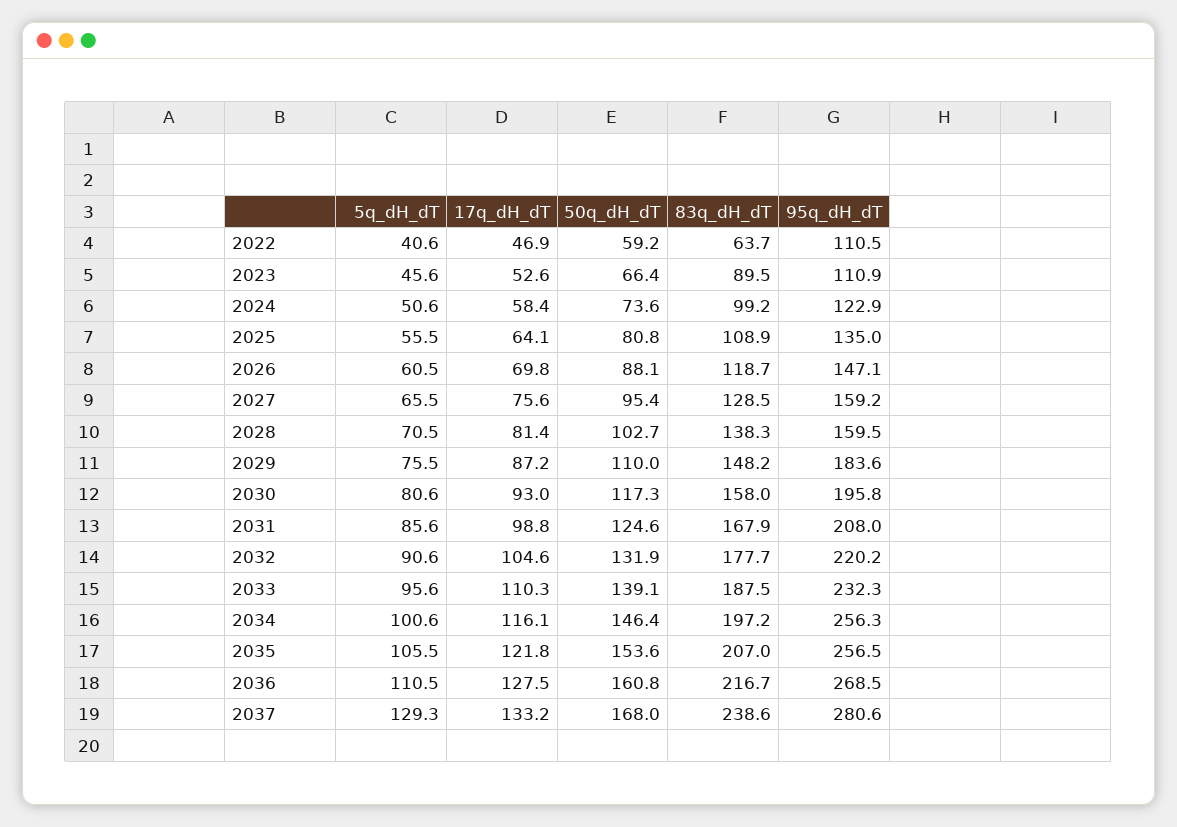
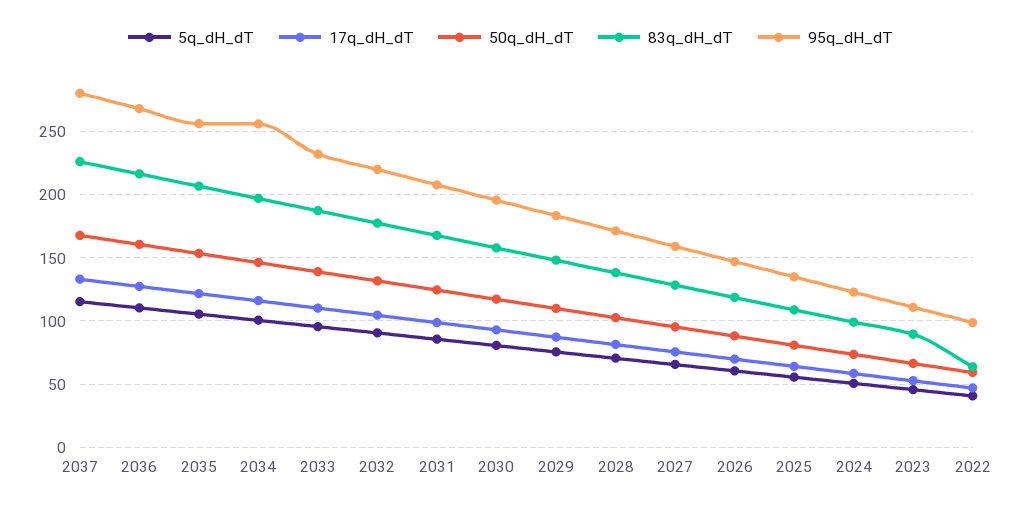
  {
    "5q_dH_dT": {
      "2022": 40.6,
      "2023": 45.6,
      "2024": 50.6,
      "2025": 55.5,
      "2026": 60.5,
      "2027": 65.5,
      "2028": 70.5,
      "2029": 75.5,
      "2030": 80.6,
      "2031": 85.6,
      "2032": 90.6,
      "2033": 95.6,
      "2034": 100.6,
      "2035": 105.5,
      "2036": 110.5,
-     "2037": 129.3
+     "2037": 115
    },
    "17q_dH_dT": {
      "2022": 46.9,
      "2023": 52.6,
      "2024": 58.4,
      "2025": 64.1,
      "2026": 69.8,
      "2027": 75.6,
      "2028": 81.4,
      "2029": 87.2,
      "2030": 93,
      "2031": 98.8,
      "2032": 104.6,
      "2033": 110.3,
      "2034": 116.1,
      "2035": 121.8,
      "2036": 127.5,
      "2037": 133.2
    },
    "50q_dH_dT": {
      "2022": 59.2,
      "2023": 66.4,
      "2024": 73.6,
      "2025": 80.8,
      "2026": 88.1,
      "2027": 95.4,
      "2028": 102.7,
      "2029": 110,
      "2030": 117.3,
      "2031": 124.6,
      "2032": 131.9,
      "2033": 139.1,
      "2034": 146.4,
      "2035": 153.6,
      "2036": 160.8,
      "2037": 168
    },
    "83q_dH_dT": {
      "2022": 63.7,
      "2023": 89.5,
      "2024": 99.2,
      "2025": 108.9,
      "2026": 118.7,
      "2027": 128.5,
      "2028": 138.3,
      "2029": 148.2,
      "2030": 158,
      "2031": 167.9,
      "2032": 177.7,
      "2033": 187.5,
      "2034": 197.2,
      "2035": 207,
      "2036": 216.7,
-     "2037": 238.6
+     "2037": 225
    },
    "95q_dH_dT": {
-     "2022": 110.5,
+     "2022": 100,
      "2023": 110.9,
      "2024": 122.9,
      "2025": 135,
      "2026": 147.1,
      "2027": 159.2,
-     "2028": 159.5,
+     "2028": 170,
      "2029": 183.6,
      "2030": 195.8,
      "2031": 208,
      "2032": 220.2,
      "2033": 232.3,
      "2034": 256.3,
      "2035": 256.5,
      "2036": 268.5,
      "2037": 280.6
    }
  }

